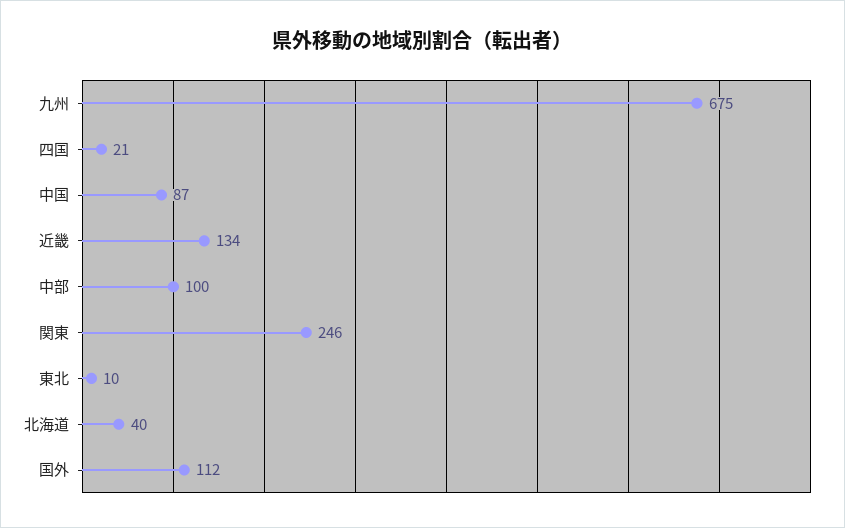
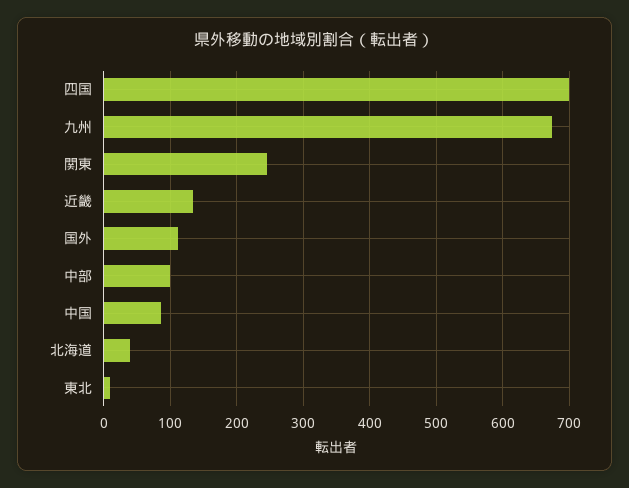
  {
    "九州": 675,
-   "四国": 21,
+   "四国": 700,
    "中国": 87,
    "近畿": 134,
    "中部": 100,
    "関東": 246,
    "東北": 10,
    "北海道": 40,
    "国外": 112
  }

